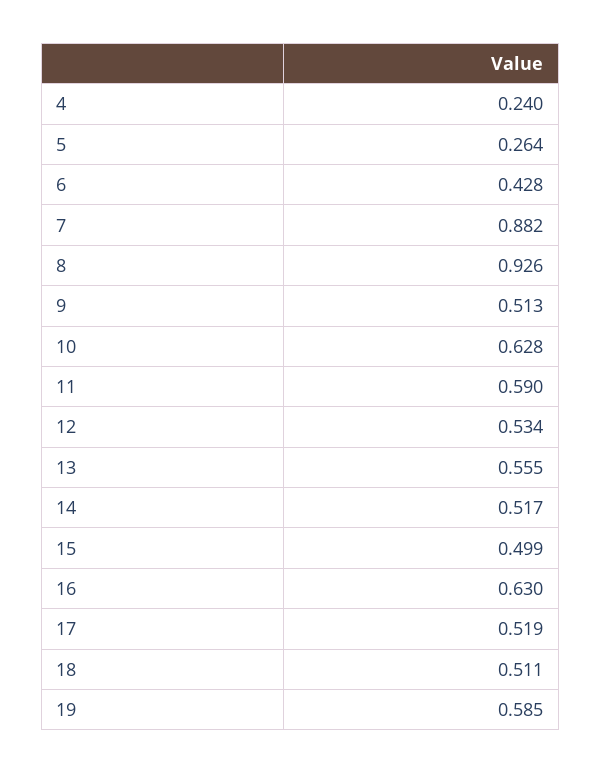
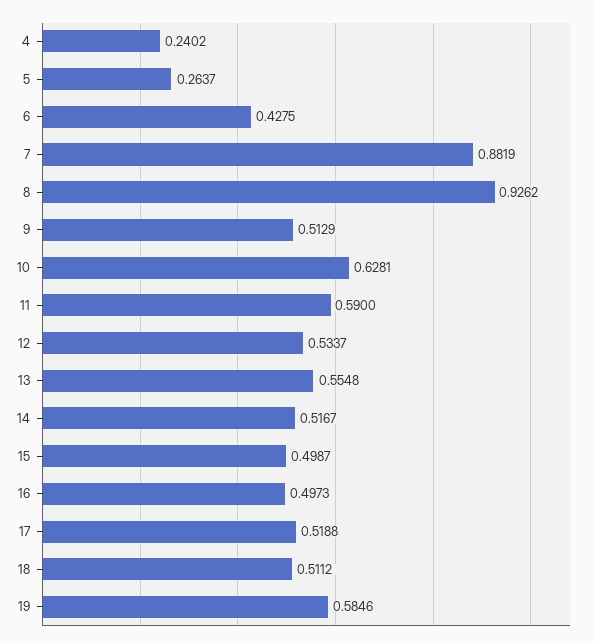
  {
    "4": 0.2402,
    "5": 0.2637,
    "6": 0.4275,
    "7": 0.8819,
    "8": 0.9262,
    "9": 0.5129,
    "10": 0.6281,
    "11": 0.59,
    "12": 0.5337,
    "13": 0.5548,
    "14": 0.5167,
    "15": 0.4987,
-   "16": 0.63,
+   "16": 0.4973,
    "17": 0.5188,
    "18": 0.5112,
    "19": 0.5846
  }

